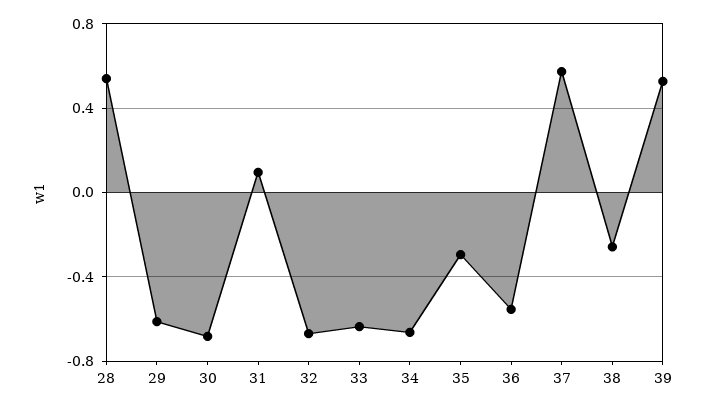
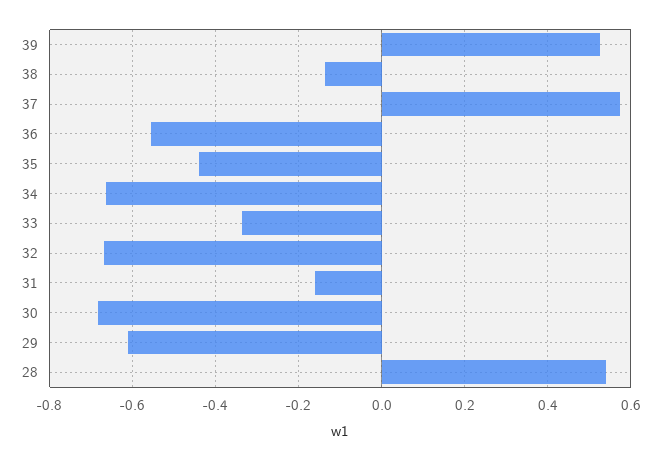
  {
    "28": 0.54,
    "29": -0.62,
    "30": -0.68,
-   "31": 0.1,
+   "31": -0.16,
    "32": -0.68,
-   "33": -0.65,
+   "33": -0.34,
    "34": -0.66,
-   "35": -0.3,
+   "35": -0.44,
    "36": -0.56,
    "37": 0.58,
-   "38": -0.25,
+   "38": -0.14,
    "39": 0.52
  }

